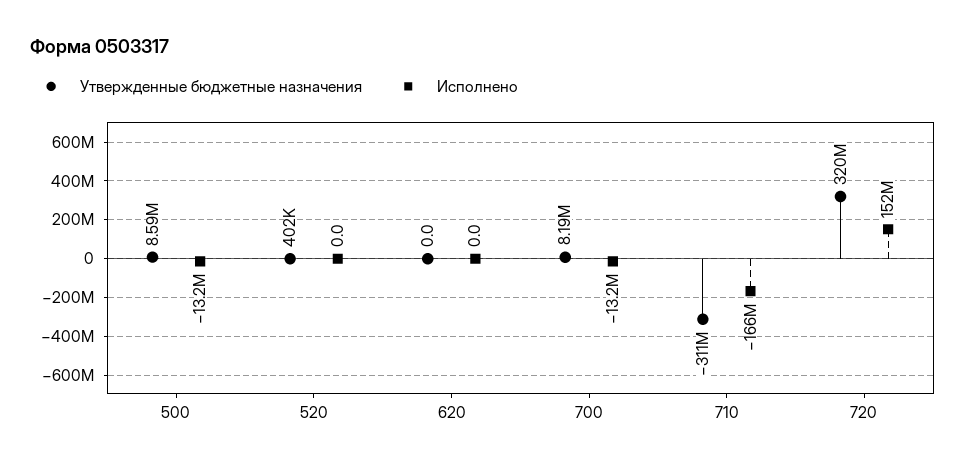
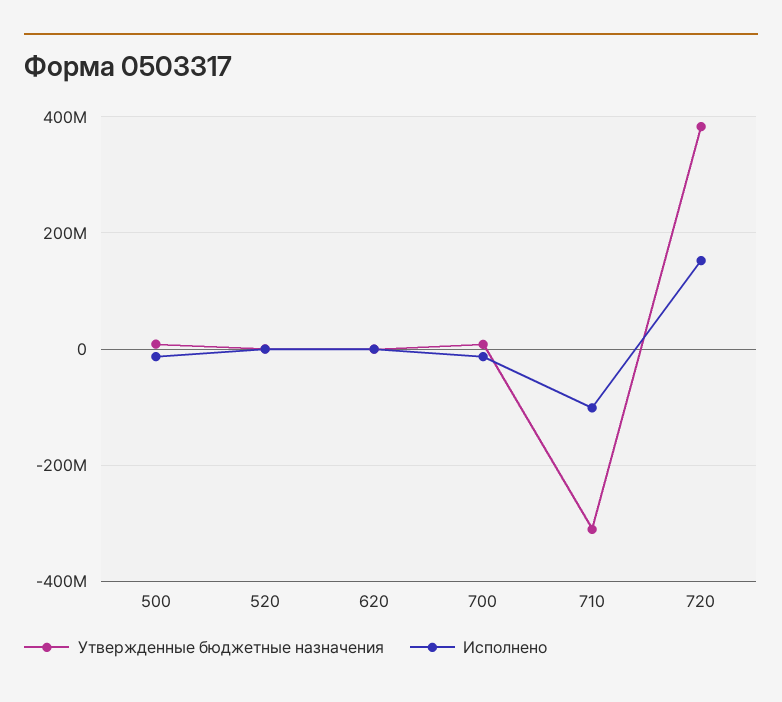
  {
    "Утвержденные бюджетные назначения": {
      "500": 8590000,
      "520": 402000,
      "620": 0,
      "700": 8190000,
      "710": -311000000,
-     "720": 320000000
+     "720": 380000000
    },
    "Исполнено": {
      "500": -13200000,
      "520": 0,
      "620": 0,
      "700": -13200000,
-     "710": -166000000,
+     "710": -100000000,
      "720": 152000000
    }
  }

